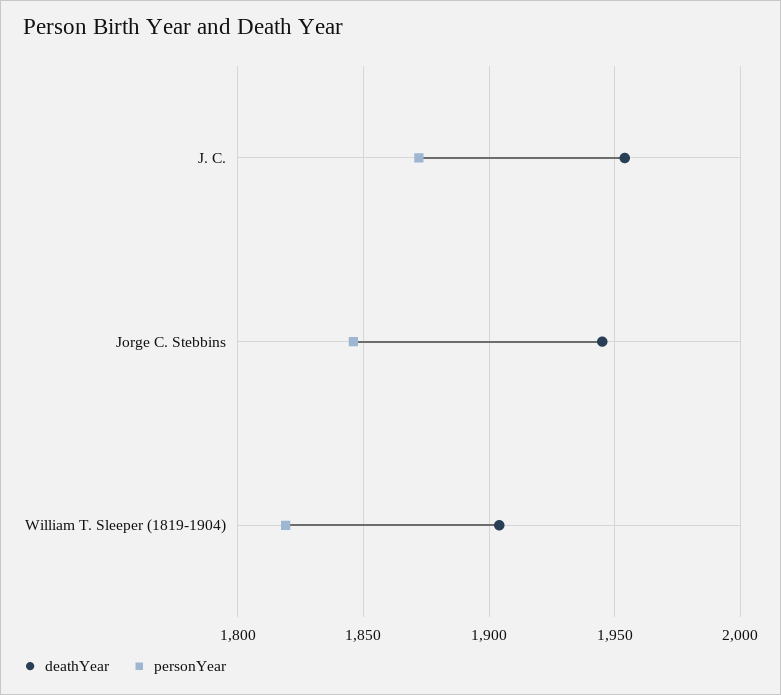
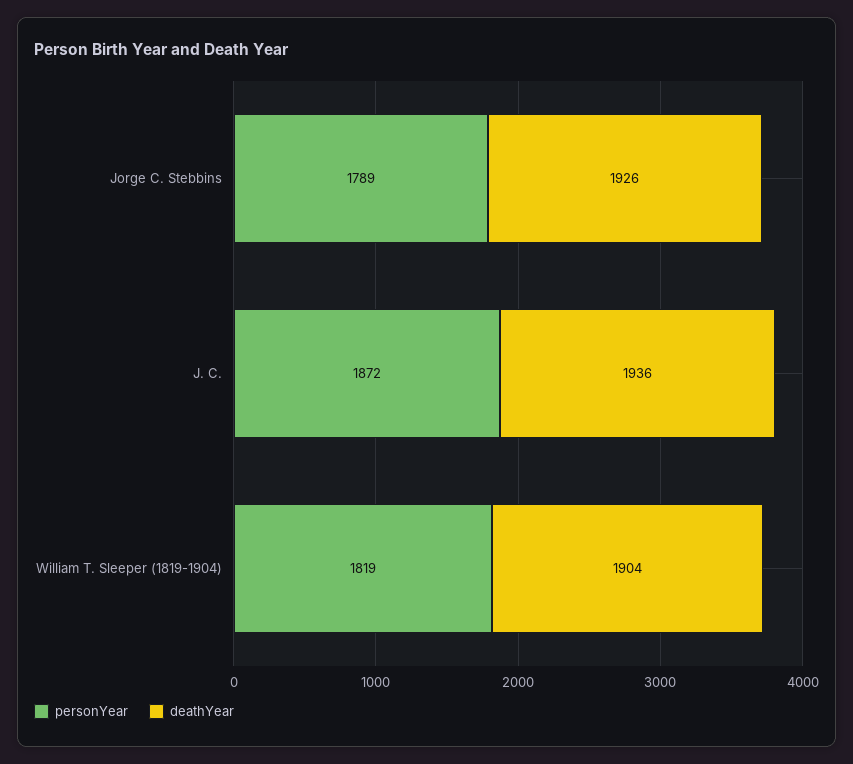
  {
    "deathYear": {
-     "J. C.": 1955,
+     "J. C.": 1936,
-     "Jorge C. Stebbins": 1945,
+     "Jorge C. Stebbins": 1926,
      "William T. Sleeper (1819-1904)": 1904
    },
    "personYear": {
      "J. C.": 1872,
-     "Jorge C. Stebbins": 1845,
+     "Jorge C. Stebbins": 1789,
      "William T. Sleeper (1819-1904)": 1819
    }
  }

